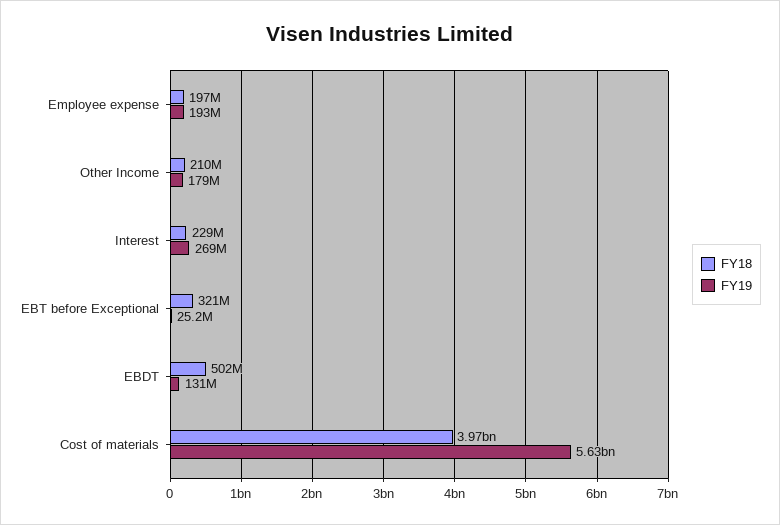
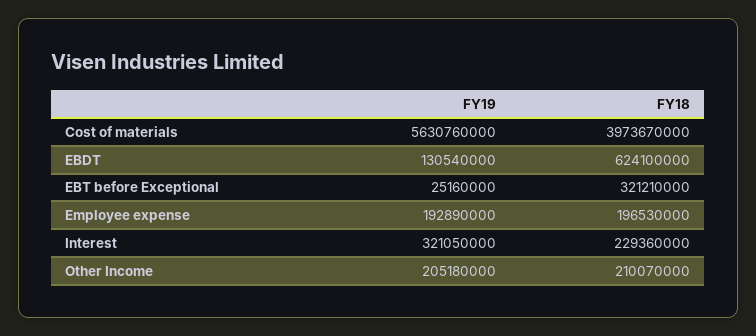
  {
    "FY18": {
      "Employee expense": 196530000,
      "Other Income": 210070000,
      "Interest": 229360000,
      "EBT before Exceptional": 321210000,
-     "EBDT": 502000000,
+     "EBDT": 624100000,
      "Cost of materials": 3973670000
    },
    "FY19": {
      "Employee expense": 192890000,
-     "Other Income": 179000000,
+     "Other Income": 205180000,
-     "Interest": 269000000,
+     "Interest": 321050000,
      "EBT before Exceptional": 25160000,
      "EBDT": 130540000,
      "Cost of materials": 5630760000
    }
  }

